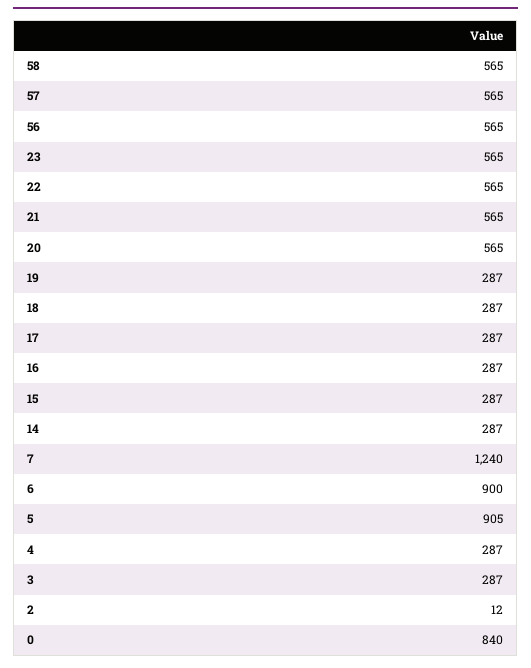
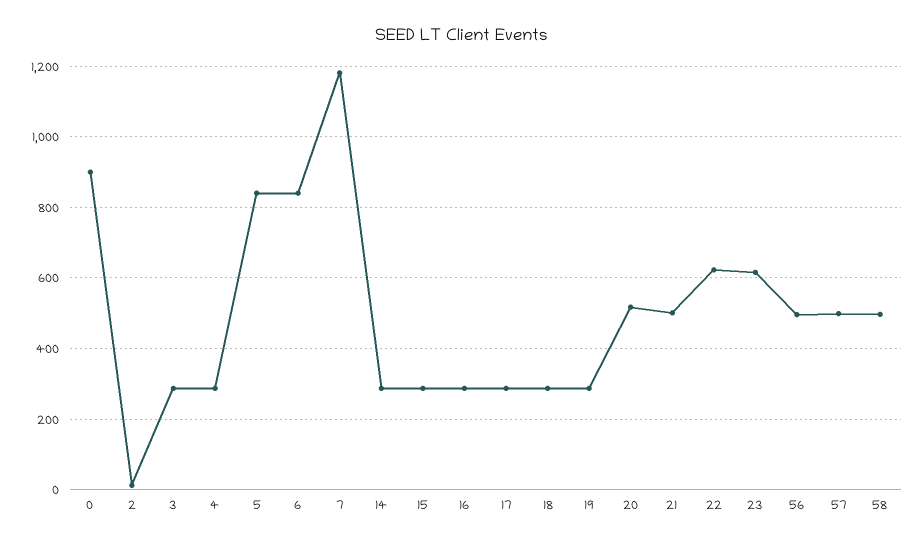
  {
-   "58": 565,
+   "58": 500,
-   "57": 565,
+   "57": 500,
-   "56": 565,
+   "56": 500,
-   "23": 565,
+   "23": 620,
-   "22": 565,
+   "22": 620,
-   "21": 565,
+   "21": 500,
-   "20": 565,
+   "20": 520,
    "19": 287,
    "18": 287,
    "17": 287,
    "16": 287,
    "15": 287,
    "14": 287,
-   "7": 1240,
+   "7": 1180,
-   "6": 900,
+   "6": 840,
-   "5": 905,
+   "5": 840,
    "4": 287,
    "3": 287,
    "2": 12,
-   "0": 840
+   "0": 900
  }

